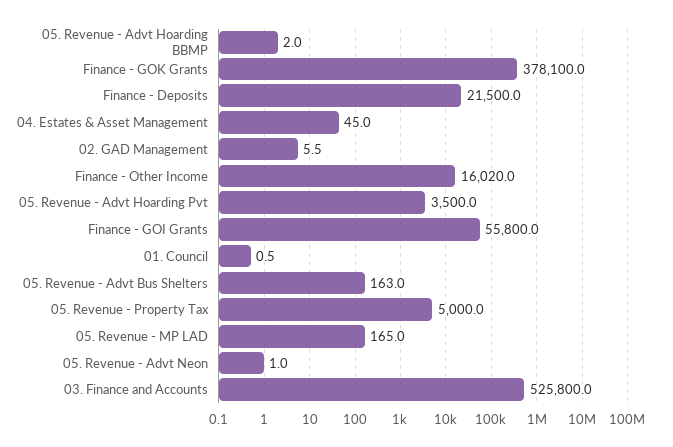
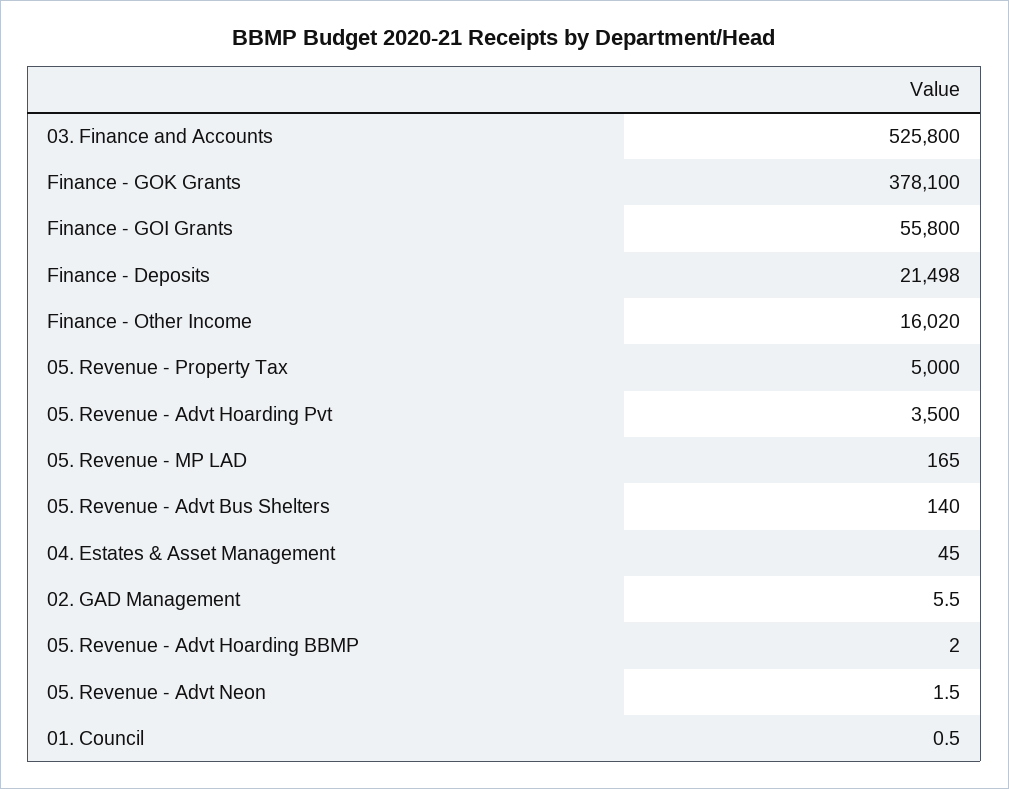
  {
    "05. Revenue - Advt Hoarding BBMP": 2,
    "Finance - GOK Grants": 378100,
-   "Finance - Deposits": 21500,
+   "Finance - Deposits": 21498,
    "04. Estates & Asset Management": 45,
    "02. GAD Management": 5.5,
    "Finance - Other Income": 16020,
    "05. Revenue - Advt Hoarding Pvt": 3500,
    "Finance - GOI Grants": 55800,
    "01. Council": 0.5,
-   "05. Revenue - Advt Bus Shelters": 163,
+   "05. Revenue - Advt Bus Shelters": 140,
    "05. Revenue - Property Tax": 5000,
    "05. Revenue - MP LAD": 165,
-   "05. Revenue - Advt Neon": 1,
+   "05. Revenue - Advt Neon": 1.5,
    "03. Finance and Accounts": 525800
  }

